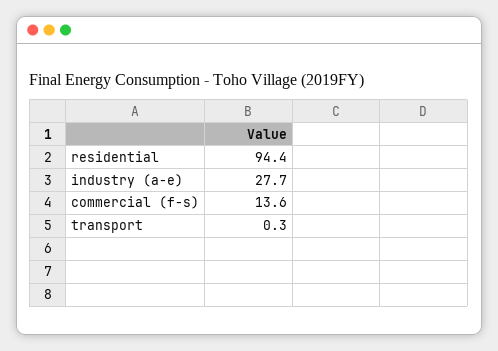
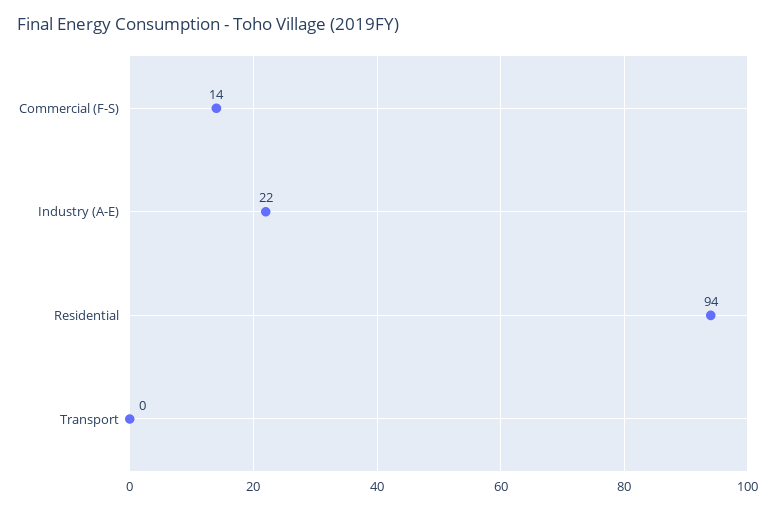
  {
    "residential": 94.4,
-   "industry (a-e)": 27.7,
+   "industry (a-e)": 22,
    "commercial (f-s)": 13.6,
    "transport": 0.3
  }

